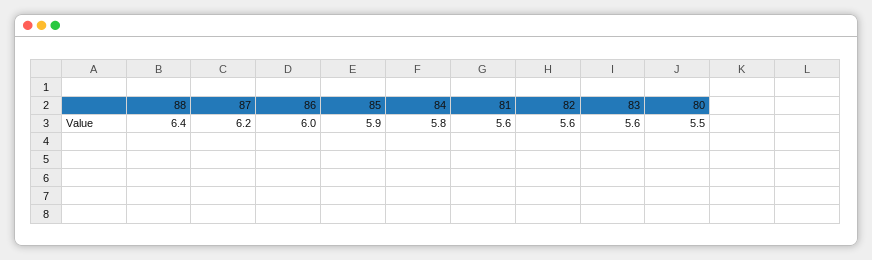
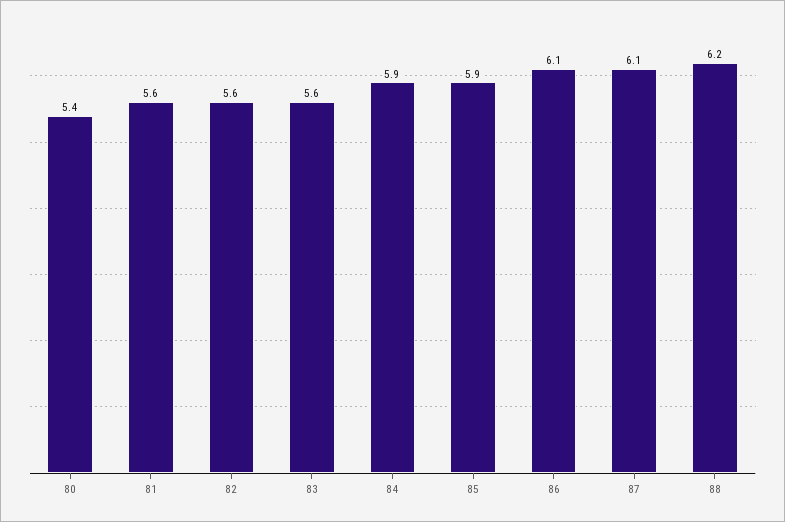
  {
-   "88": 6.4,
+   "88": 6.2,
-   "87": 6.2,
+   "87": 6.1,
-   "86": 6,
+   "86": 6.1,
    "85": 5.9,
-   "84": 5.8,
+   "84": 5.9,
    "81": 5.6,
    "82": 5.6,
    "83": 5.6,
-   "80": 5.5
+   "80": 5.4
  }

